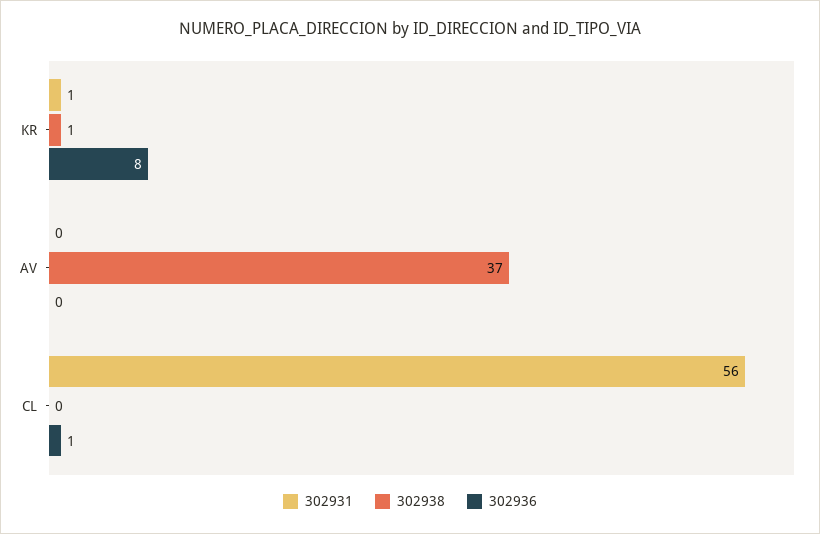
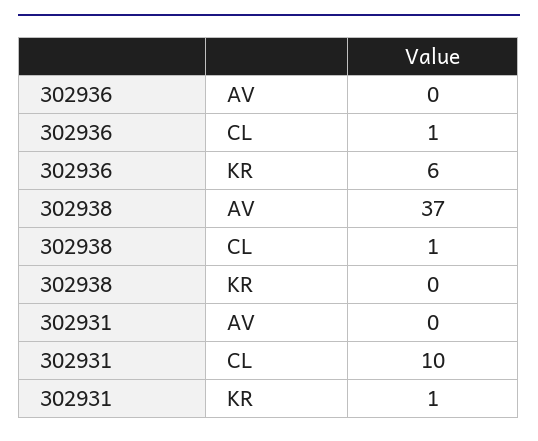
  {
    "302931": {
      "KR": 1,
      "AV": 0,
-     "CL": 56
+     "CL": 10
    },
    "302938": {
-     "KR": 1,
+     "KR": 0,
      "AV": 37,
-     "CL": 0
+     "CL": 1
    },
    "302936": {
-     "KR": 8,
+     "KR": 6,
      "AV": 0,
      "CL": 1
    }
  }

